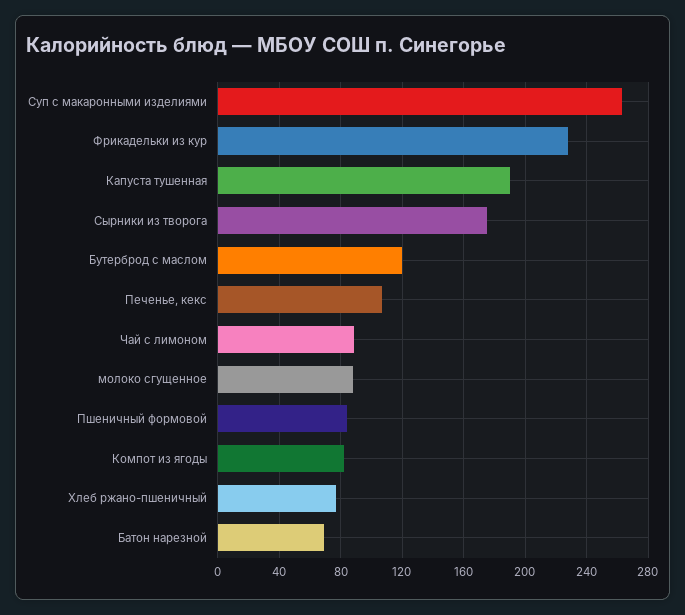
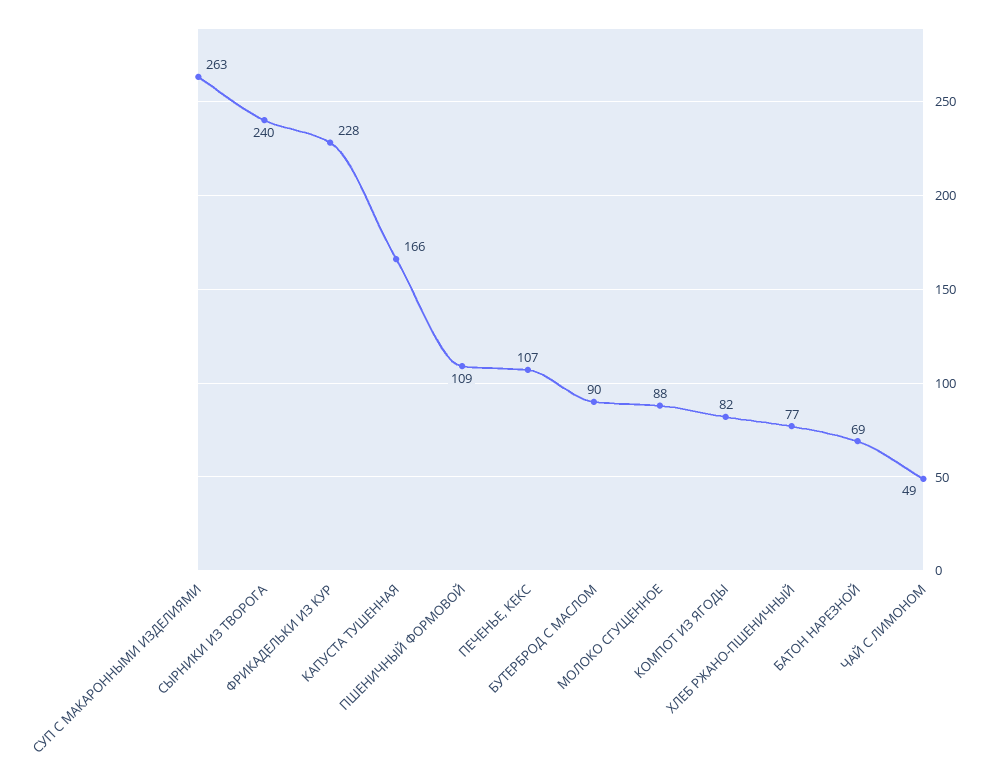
  {
    "Суп с макаронными изделиями": 263,
    "Фрикадельки из кур": 228,
-   "Капуста тушенная": 190,
+   "Капуста тушенная": 166,
-   "Сырники из творога": 175,
+   "Сырники из творога": 240,
-   "Бутерброд с маслом": 120,
+   "Бутерброд с маслом": 90,
    "Печенье, кекс": 107,
-   "Чай с лимоном": 90,
+   "Чай с лимоном": 49,
    "молоко сгущенное": 88,
-   "Пшеничный формовой": 85,
+   "Пшеничный формовой": 109,
    "Компот из ягоды": 82,
    "Хлеб ржано-пшеничный": 77,
    "Батон нарезной": 69
  }

